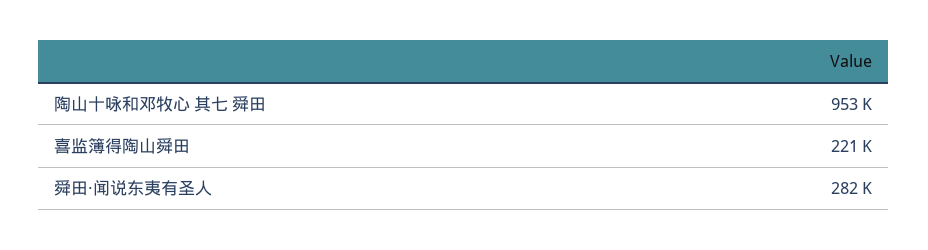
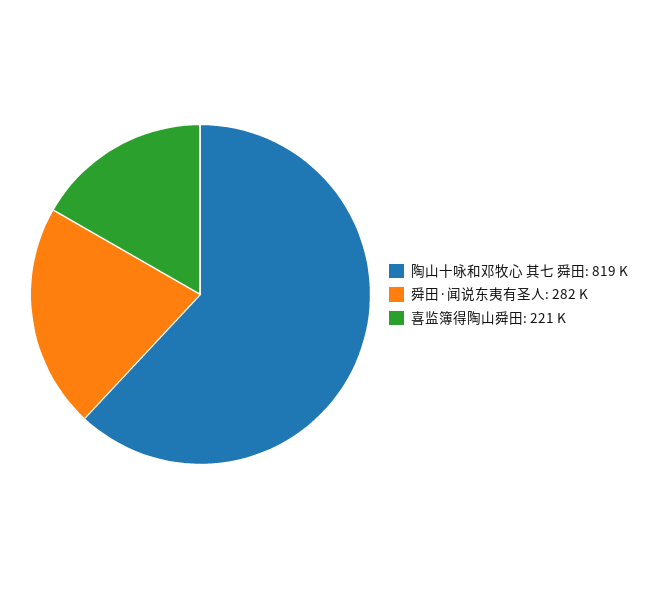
  {
-   "陶山十咏和邓牧心 其七 舜田": 953000,
+   "陶山十咏和邓牧心 其七 舜田": 819000,
    "喜监簿得陶山舜田": 221000,
    "舜田·闻说东夷有圣人": 282000
  }

